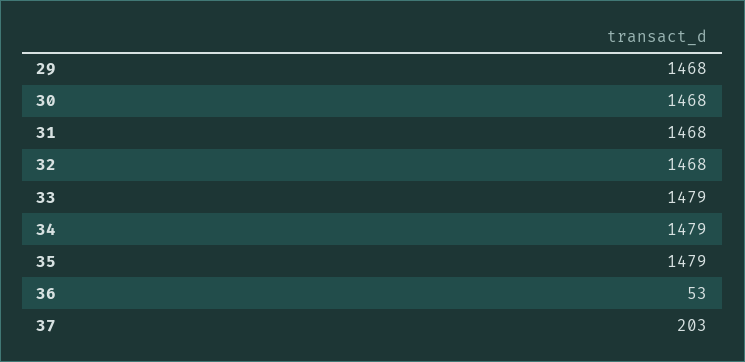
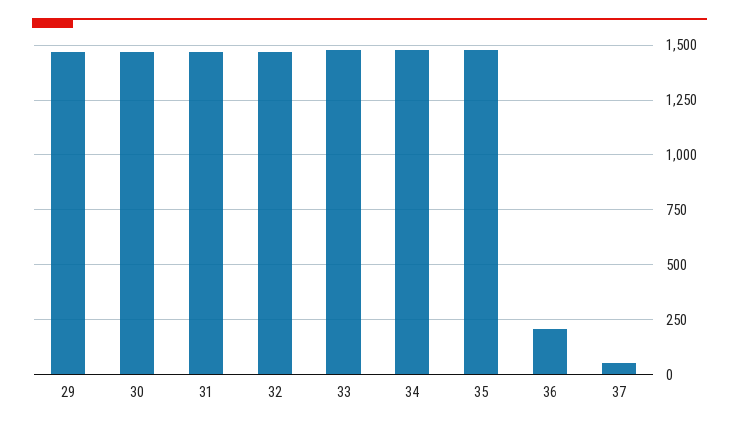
  {
    "29": 1468,
    "30": 1468,
    "31": 1468,
    "32": 1468,
    "33": 1479,
    "34": 1479,
    "35": 1479,
-   "36": 53,
+   "36": 200,
-   "37": 203
+   "37": 50
  }

